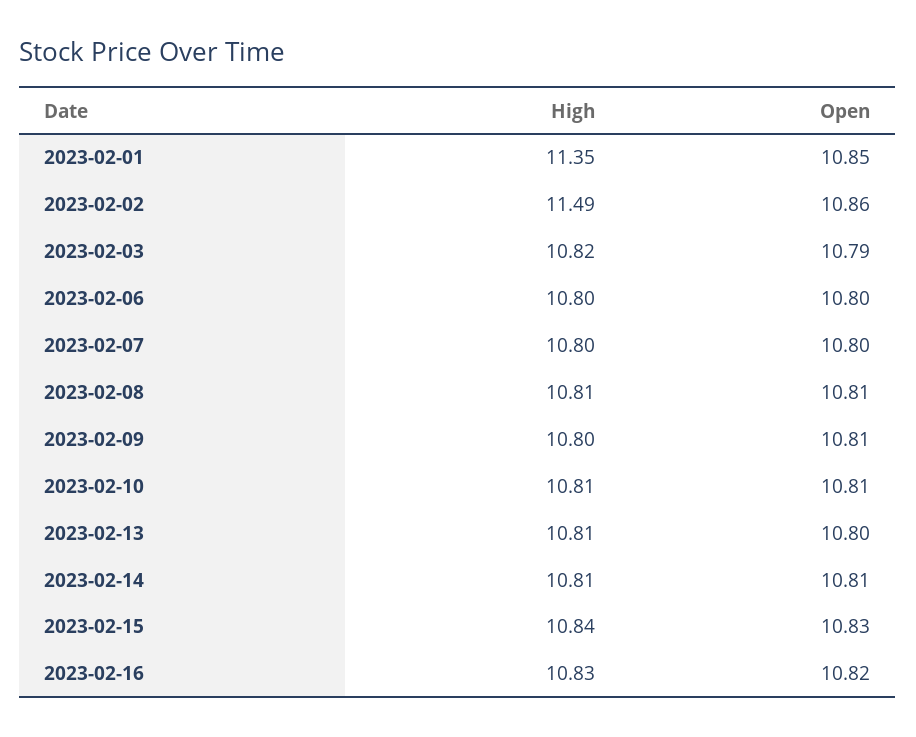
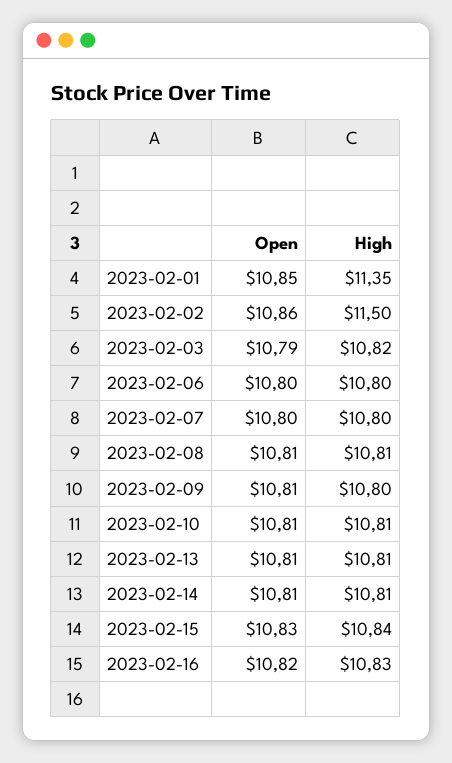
  {
    "High": {
      "2023-02-01": 11.35,
-     "2023-02-02": 11.49,
+     "2023-02-02": 11.5,
      "2023-02-03": 10.82,
      "2023-02-06": 10.8,
      "2023-02-07": 10.8,
      "2023-02-08": 10.81,
      "2023-02-09": 10.8,
      "2023-02-10": 10.81,
      "2023-02-13": 10.81,
      "2023-02-14": 10.81,
      "2023-02-15": 10.84,
      "2023-02-16": 10.83
    },
    "Open": {
      "2023-02-01": 10.85,
      "2023-02-02": 10.86,
      "2023-02-03": 10.79,
      "2023-02-06": 10.8,
      "2023-02-07": 10.8,
      "2023-02-08": 10.81,
      "2023-02-09": 10.81,
      "2023-02-10": 10.81,
-     "2023-02-13": 10.8,
+     "2023-02-13": 10.81,
      "2023-02-14": 10.81,
      "2023-02-15": 10.83,
      "2023-02-16": 10.82
    }
  }

